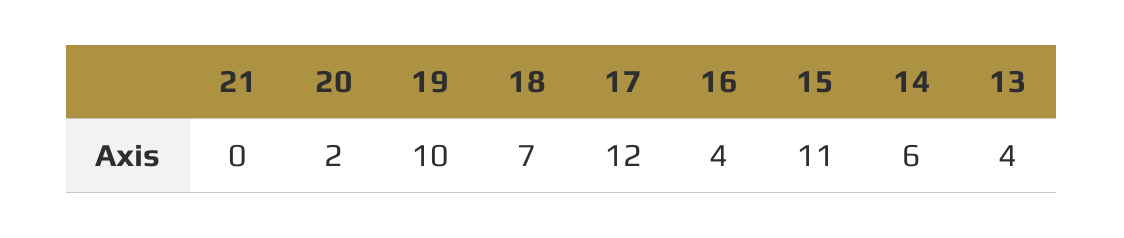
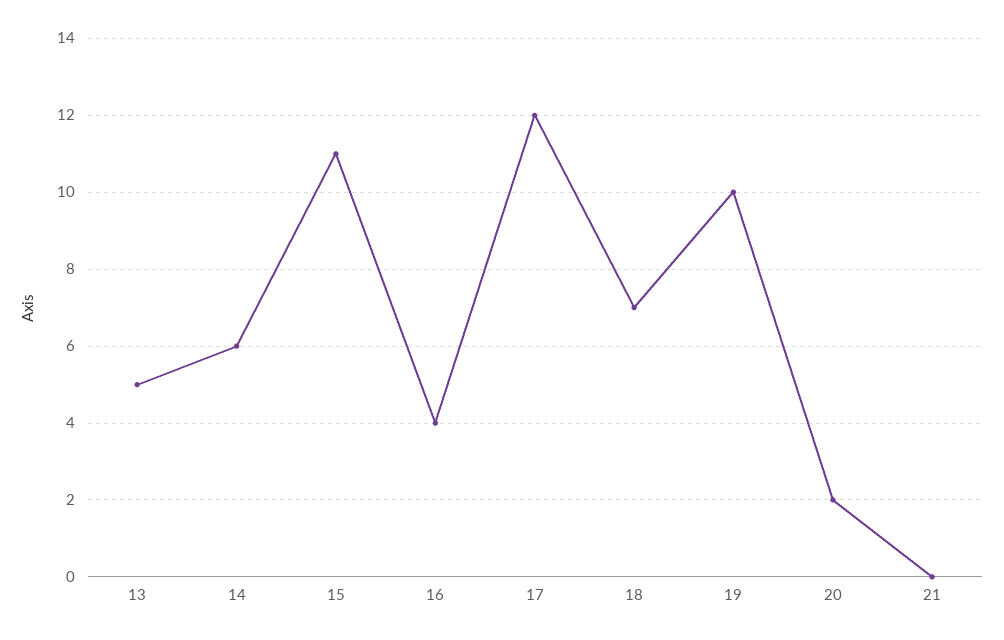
  {
    "21": 0,
    "20": 2,
    "19": 10,
    "18": 7,
    "17": 12,
    "16": 4,
    "15": 11,
    "14": 6,
-   "13": 4
+   "13": 5
  }

